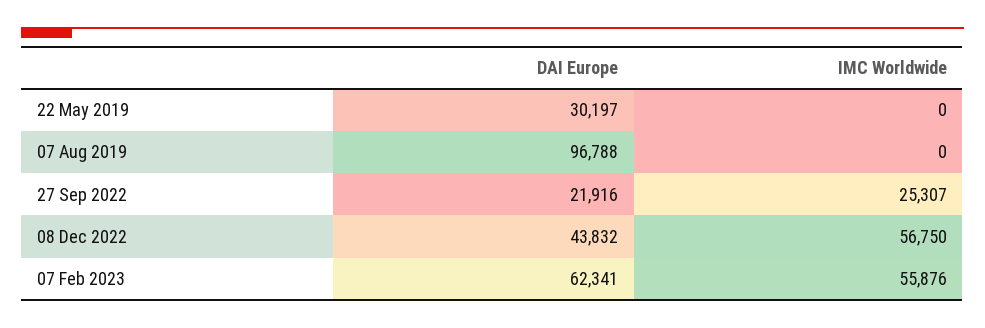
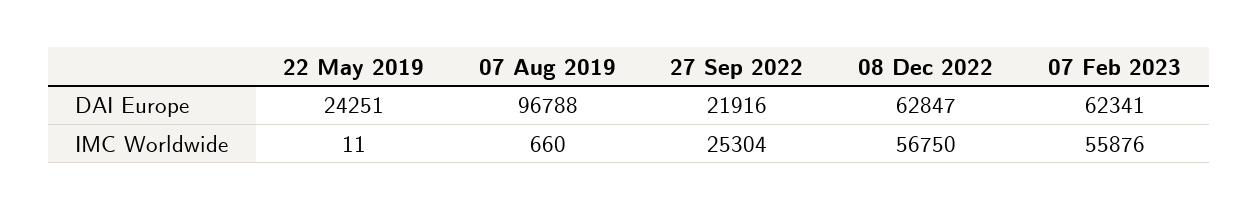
  {
    "DAI Europe": {
-     "22 May 2019": 30197,
+     "22 May 2019": 24251,
      "07 Aug 2019": 96788,
      "27 Sep 2022": 21916,
-     "08 Dec 2022": 43832,
+     "08 Dec 2022": 62847,
      "07 Feb 2023": 62341
    },
    "IMC Worldwide": {
-     "22 May 2019": 0,
+     "22 May 2019": 11,
-     "07 Aug 2019": 0,
+     "07 Aug 2019": 660,
-     "27 Sep 2022": 25307,
+     "27 Sep 2022": 25304,
      "08 Dec 2022": 56750,
      "07 Feb 2023": 55876
    }
  }

